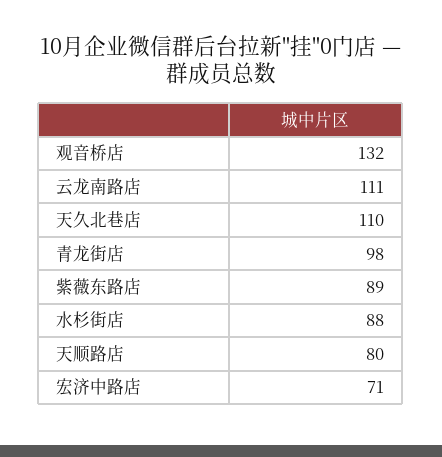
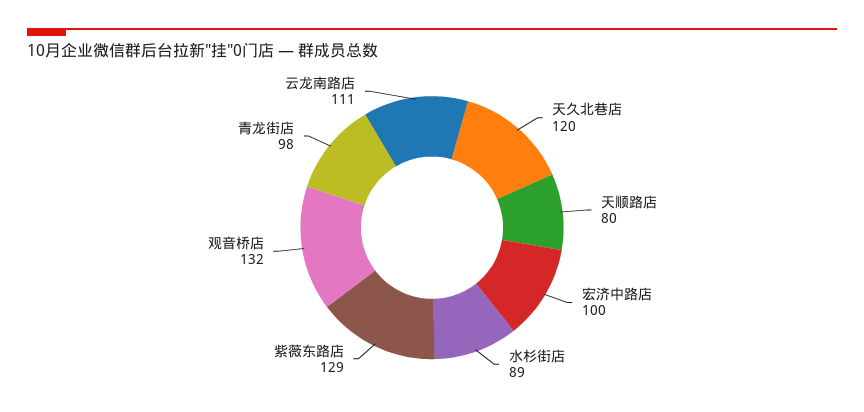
  {
    "观音桥店": 132,
    "云龙南路店": 111,
-   "天久北巷店": 110,
+   "天久北巷店": 120,
    "青龙街店": 98,
-   "紫薇东路店": 89,
+   "紫薇东路店": 129,
-   "水杉街店": 88,
+   "水杉街店": 89,
    "天顺路店": 80,
-   "宏济中路店": 71
+   "宏济中路店": 100
  }

